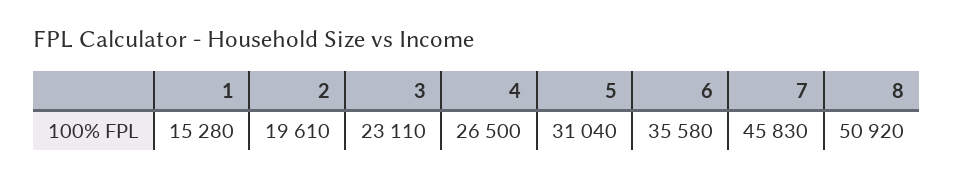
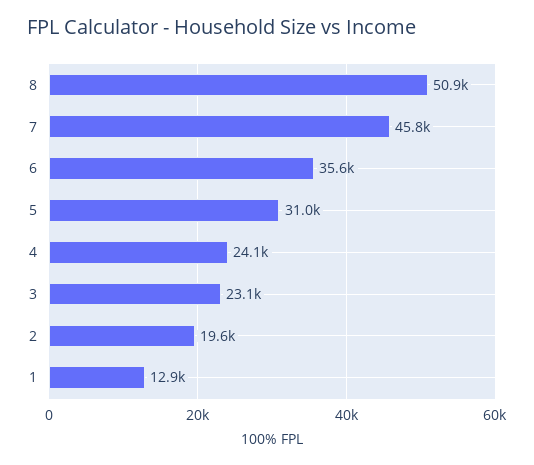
  {
-   "1": 15280,
+   "1": 12900,
    "2": 19610,
    "3": 23110,
-   "4": 26500,
+   "4": 24100,
    "5": 31040,
    "6": 35580,
    "7": 45830,
    "8": 50920
  }

